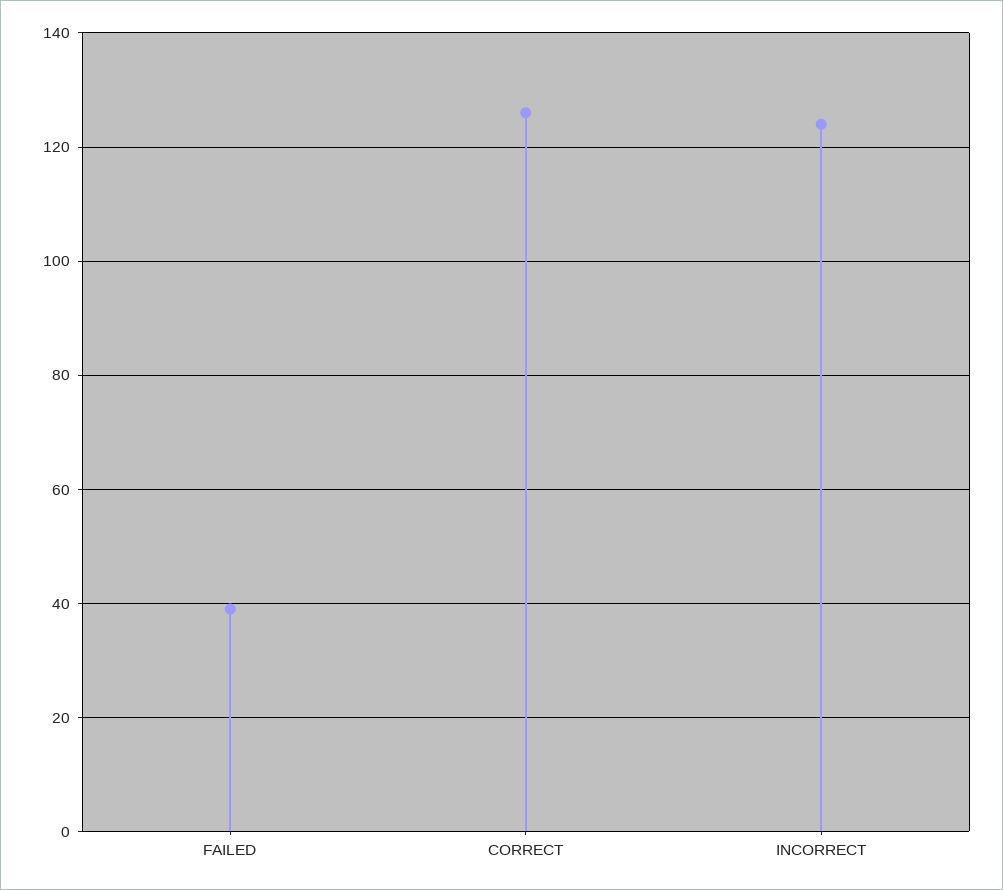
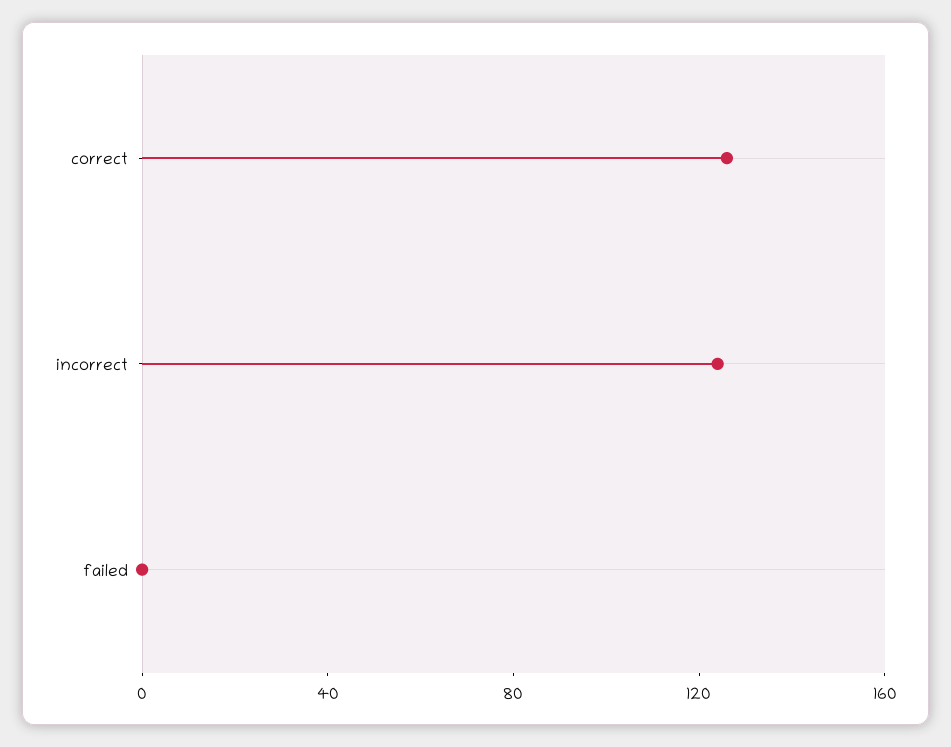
  {
-   "FAILED": 40,
+   "FAILED": 0,
    "CORRECT": 125,
    "INCORRECT": 125
  }

